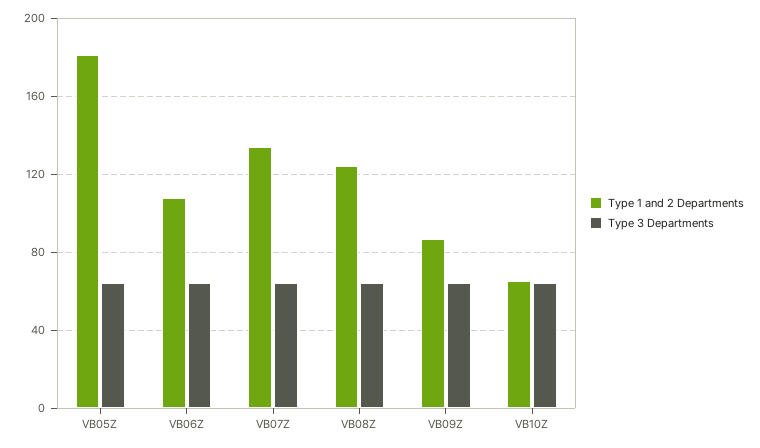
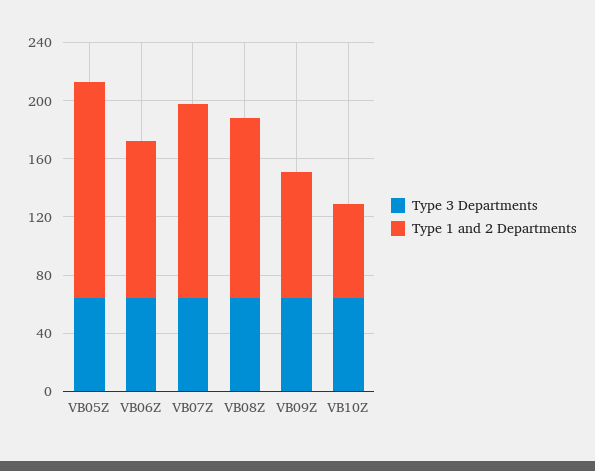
  {
    "Type 1 and 2 Departments": {
-     "VB05Z": 180,
+     "VB05Z": 150,
      "VB06Z": 110,
      "VB07Z": 135,
      "VB08Z": 125,
      "VB09Z": 85,
      "VB10Z": 65
    },
    "Type 3 Departments": {
      "VB05Z": 65,
      "VB06Z": 65,
      "VB07Z": 65,
      "VB08Z": 65,
      "VB09Z": 65,
      "VB10Z": 65
    }
  }

